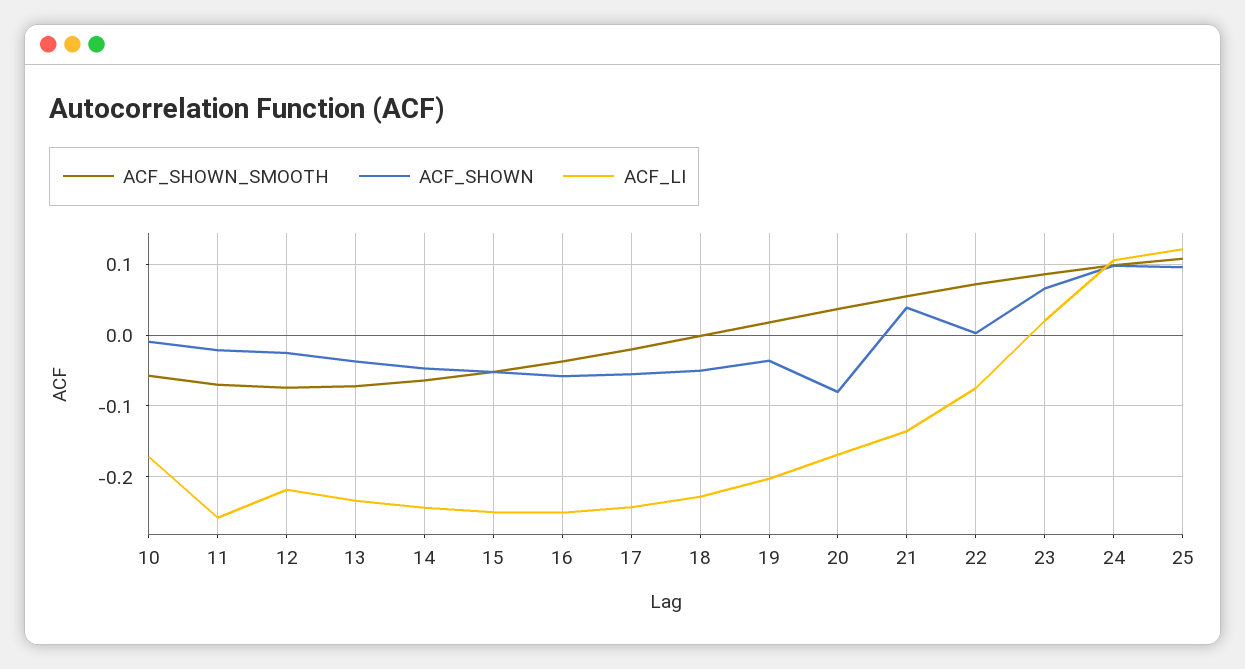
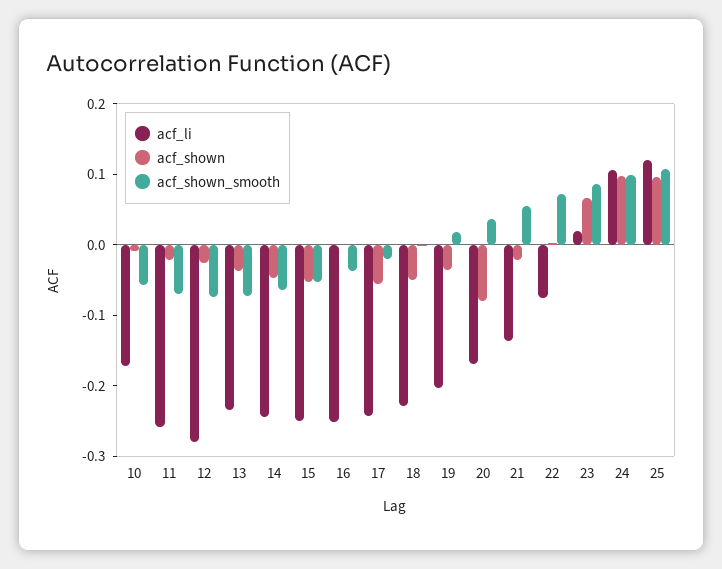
  {
    "ACF_SHOWN_SMOOTH": {
      "10": -0.06,
      "11": -0.07,
      "12": -0.07,
      "13": -0.07,
      "14": -0.06,
      "15": -0.05,
      "16": -0.04,
      "17": -0.02,
      "18": 0,
      "19": 0.02,
      "20": 0.04,
      "21": 0.06,
      "22": 0.07,
      "23": 0.09,
      "24": 0.1,
      "25": 0.11
    },
    "ACF_SHOWN": {
      "10": -0.01,
      "11": -0.02,
      "12": -0.03,
      "13": -0.04,
      "14": -0.05,
      "15": -0.05,
-     "16": -0.06,
+     "16": 0,
      "17": -0.06,
      "18": -0.05,
      "19": -0.04,
      "20": -0.08,
-     "21": 0.04,
+     "21": -0.02,
      "22": 0,
      "23": 0.07,
      "24": 0.1,
      "25": 0.1
    },
    "ACF_LI": {
      "10": -0.17,
      "11": -0.26,
-     "12": -0.22,
+     "12": -0.28,
      "13": -0.23,
      "14": -0.24,
      "15": -0.25,
      "16": -0.25,
      "17": -0.24,
      "18": -0.23,
      "19": -0.2,
      "20": -0.17,
      "21": -0.14,
      "22": -0.08,
      "23": 0.02,
      "24": 0.11,
      "25": 0.12
    }
  }

